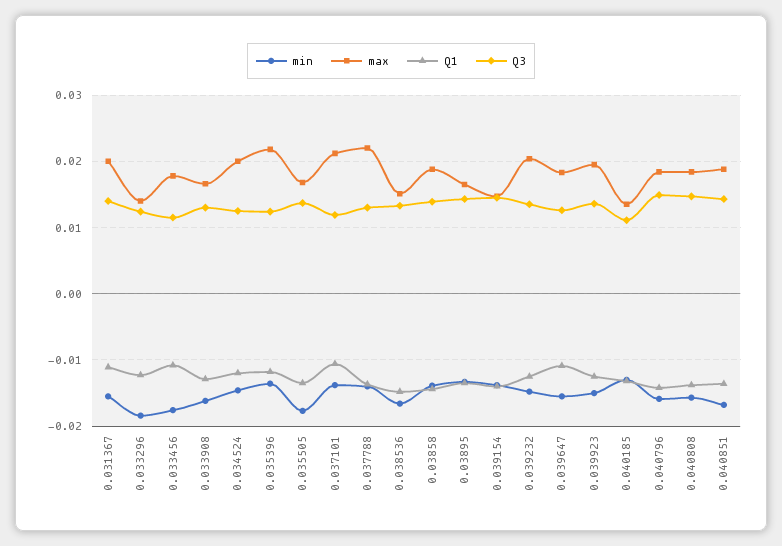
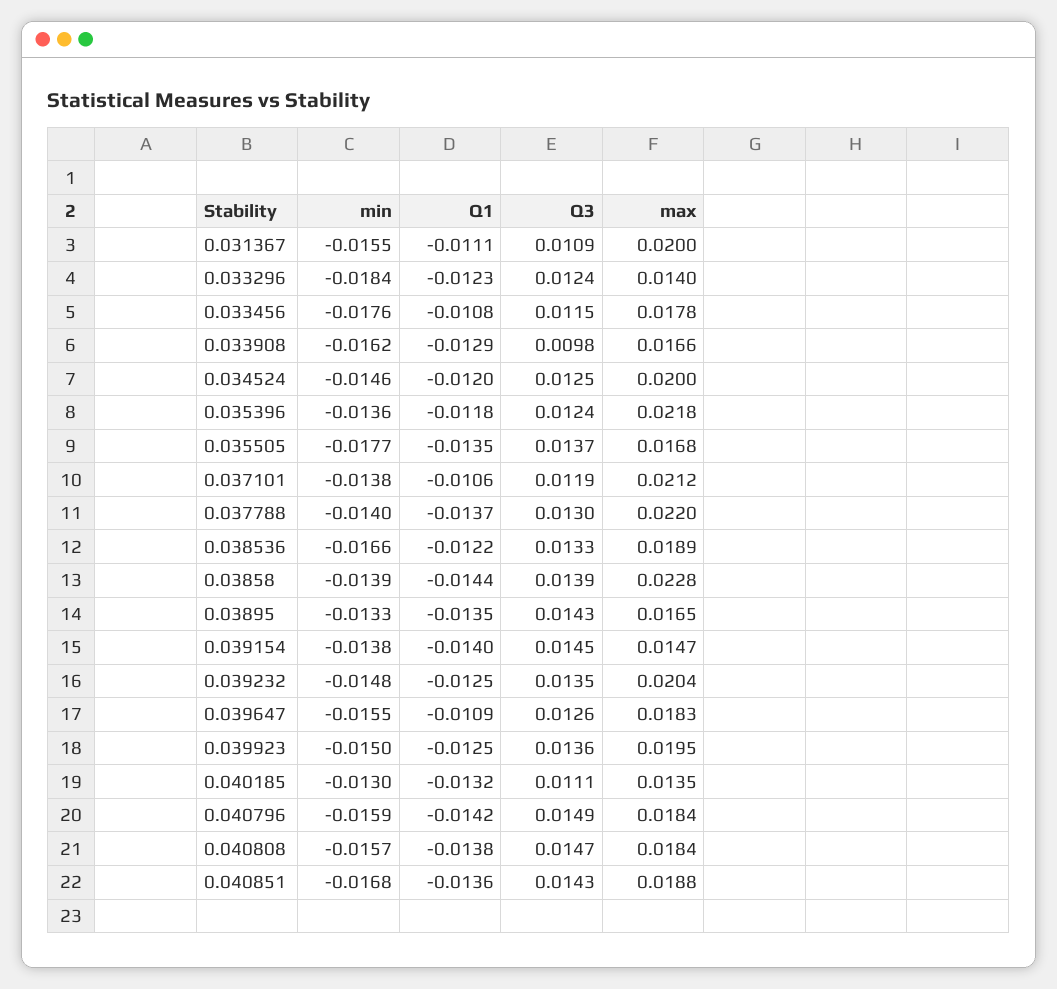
  {
    "min": {
      "0.031367": -0.0155,
      "0.033296": -0.0184,
      "0.033456": -0.0176,
      "0.033908": -0.0162,
      "0.034524": -0.0146,
      "0.035396": -0.0136,
      "0.035505": -0.0177,
      "0.037101": -0.0138,
      "0.037788": -0.014,
      "0.038536": -0.0166,
      "0.03858": -0.0139,
      "0.03895": -0.0133,
      "0.039154": -0.0138,
      "0.039232": -0.0148,
      "0.039647": -0.0155,
      "0.039923": -0.015,
      "0.040185": -0.013,
      "0.040796": -0.0159,
      "0.040808": -0.0157,
      "0.040851": -0.0168
    },
    "max": {
      "0.031367": 0.02,
      "0.033296": 0.014,
      "0.033456": 0.0178,
      "0.033908": 0.0166,
      "0.034524": 0.02,
      "0.035396": 0.0218,
      "0.035505": 0.0168,
      "0.037101": 0.0212,
      "0.037788": 0.022,
-     "0.038536": 0.015,
+     "0.038536": 0.0189,
-     "0.03858": 0.019,
+     "0.03858": 0.0228,
      "0.03895": 0.0165,
      "0.039154": 0.0147,
      "0.039232": 0.0204,
      "0.039647": 0.0183,
      "0.039923": 0.0195,
      "0.040185": 0.0135,
      "0.040796": 0.0184,
      "0.040808": 0.0184,
      "0.040851": 0.0188
    },
    "Q1": {
      "0.031367": -0.0111,
      "0.033296": -0.0123,
      "0.033456": -0.0108,
      "0.033908": -0.0129,
      "0.034524": -0.012,
      "0.035396": -0.0118,
      "0.035505": -0.0135,
      "0.037101": -0.0106,
      "0.037788": -0.0137,
-     "0.038536": -0.015,
+     "0.038536": -0.0122,
      "0.03858": -0.0144,
      "0.03895": -0.0135,
      "0.039154": -0.014,
      "0.039232": -0.0125,
      "0.039647": -0.0109,
      "0.039923": -0.0125,
      "0.040185": -0.0132,
      "0.040796": -0.0142,
      "0.040808": -0.0138,
      "0.040851": -0.0136
    },
    "Q3": {
-     "0.031367": 0.014,
+     "0.031367": 0.0109,
      "0.033296": 0.0124,
      "0.033456": 0.0115,
-     "0.033908": 0.013,
+     "0.033908": 0.0098,
      "0.034524": 0.0125,
      "0.035396": 0.0124,
      "0.035505": 0.0137,
      "0.037101": 0.0119,
      "0.037788": 0.013,
      "0.038536": 0.0133,
      "0.03858": 0.0139,
      "0.03895": 0.0143,
      "0.039154": 0.0145,
      "0.039232": 0.0135,
      "0.039647": 0.0126,
      "0.039923": 0.0136,
      "0.040185": 0.0111,
      "0.040796": 0.0149,
      "0.040808": 0.0147,
      "0.040851": 0.0143
    }
  }

